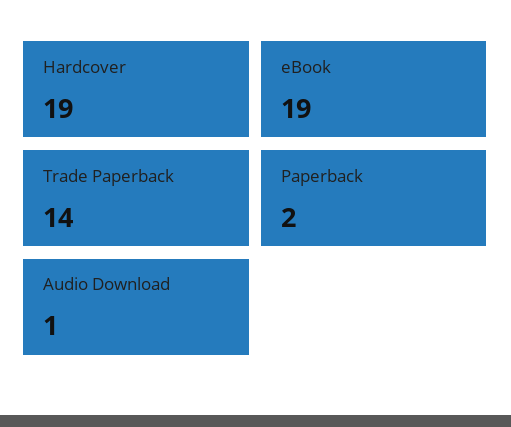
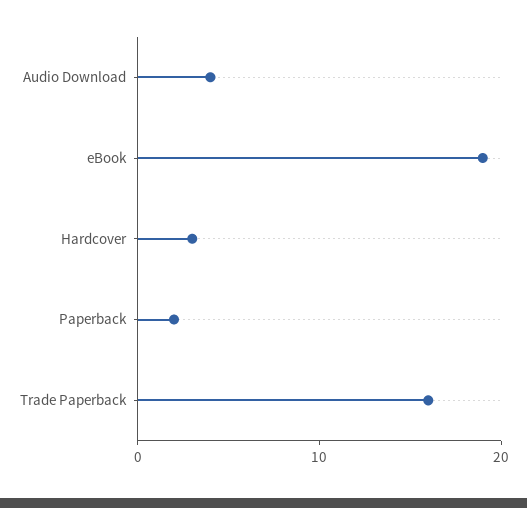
  {
-   "Hardcover": 19,
+   "Hardcover": 3,
    "eBook": 19,
-   "Trade Paperback": 14,
+   "Trade Paperback": 16,
    "Paperback": 2,
-   "Audio Download": 1
+   "Audio Download": 4
  }

